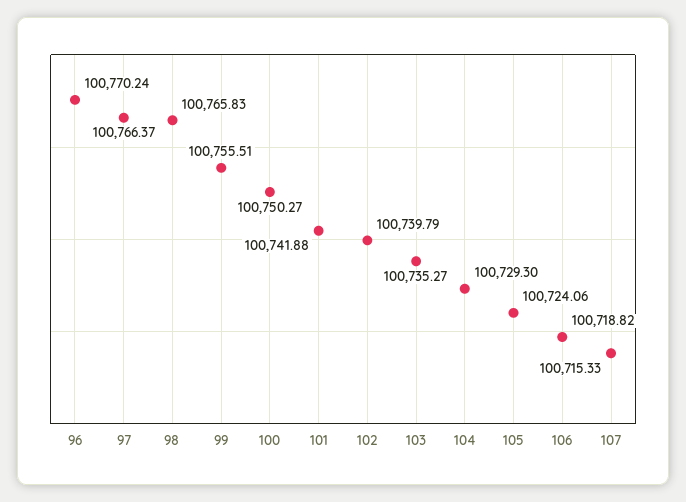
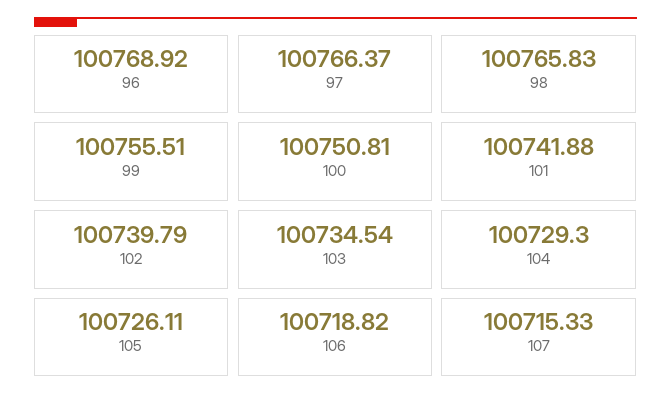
  {
-   "96": 100770.24,
+   "96": 100768.92,
    "97": 100766.37,
    "98": 100765.83,
    "99": 100755.51,
-   "100": 100750.27,
+   "100": 100750.81,
    "101": 100741.88,
    "102": 100739.79,
-   "103": 100735.27,
+   "103": 100734.54,
    "104": 100729.3,
-   "105": 100724.06,
+   "105": 100726.11,
    "106": 100718.82,
    "107": 100715.33
  }

